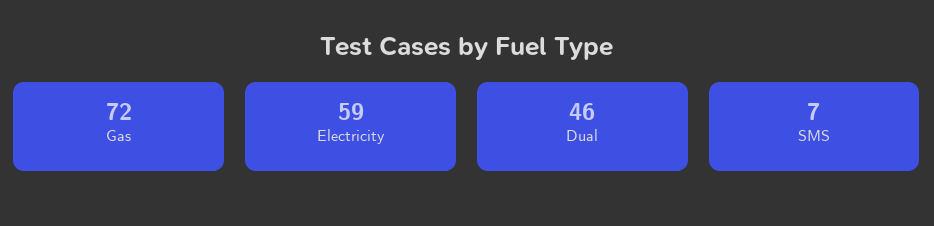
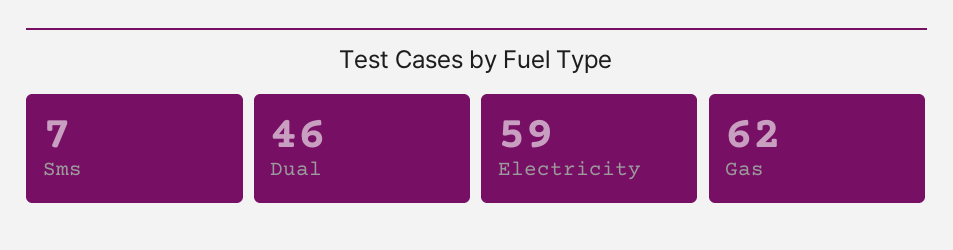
  {
-   "Gas": 72,
+   "Gas": 62,
    "Electricity": 59,
    "Dual": 46,
    "SMS": 7
  }

